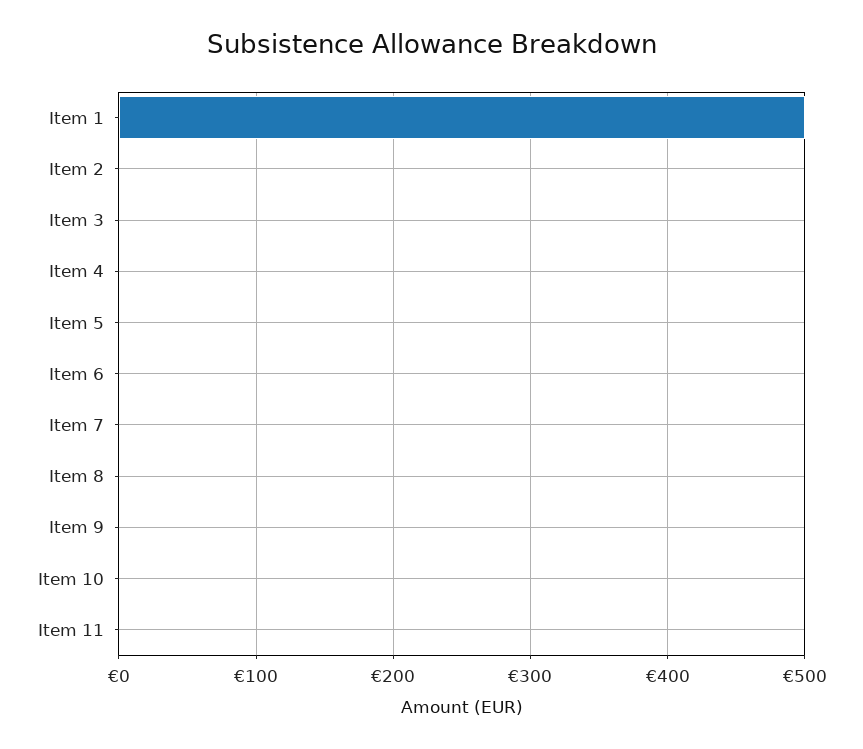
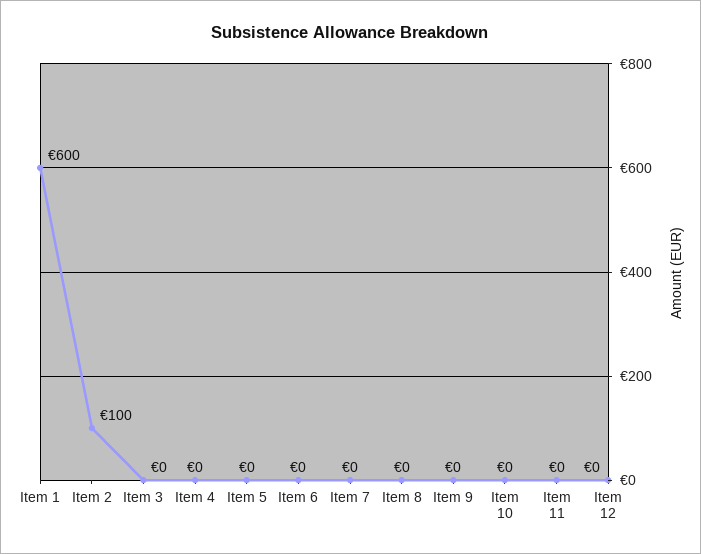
  {
-   "Item 1": 500,
+   "Item 1": 600,
-   "Item 2": 0,
+   "Item 2": 100,
    "Item 3": 0,
    "Item 4": 0,
    "Item 5": 0,
    "Item 6": 0,
    "Item 7": 0,
    "Item 8": 0,
    "Item 9": 0,
    "Item 10": 0,
-   "Item 11": 0
+   "Item 11": 0,
+   "Item 12": 0
  }

